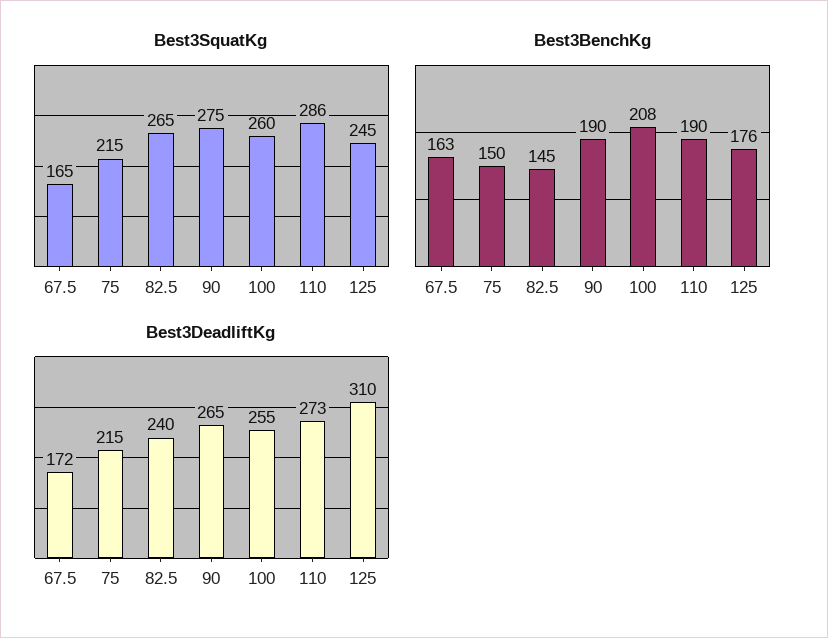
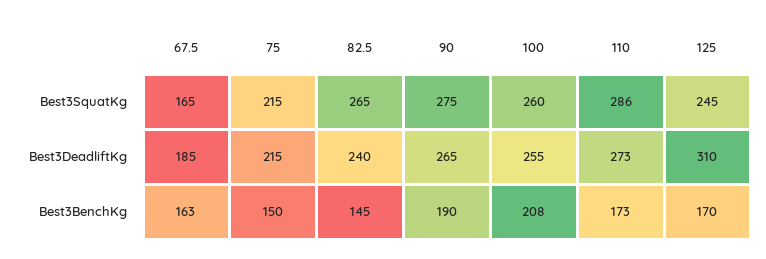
  {
    "Best3SquatKg": {
      "67.5": 165,
      "75": 215,
      "82.5": 265,
      "90": 275,
      "100": 260,
      "110": 286,
      "125": 245
    },
    "Best3BenchKg": {
      "67.5": 163,
      "75": 150,
      "82.5": 145,
      "90": 190,
      "100": 208,
-     "110": 190,
+     "110": 173,
-     "125": 176
+     "125": 170
    },
    "Best3DeadliftKg": {
-     "67.5": 172,
+     "67.5": 185,
      "75": 215,
      "82.5": 240,
      "90": 265,
      "100": 255,
      "110": 273,
      "125": 310
    }
  }

